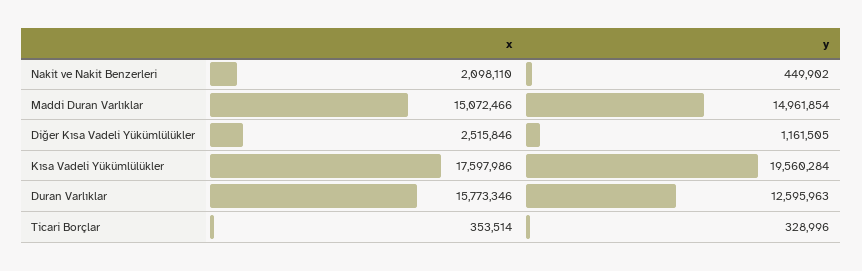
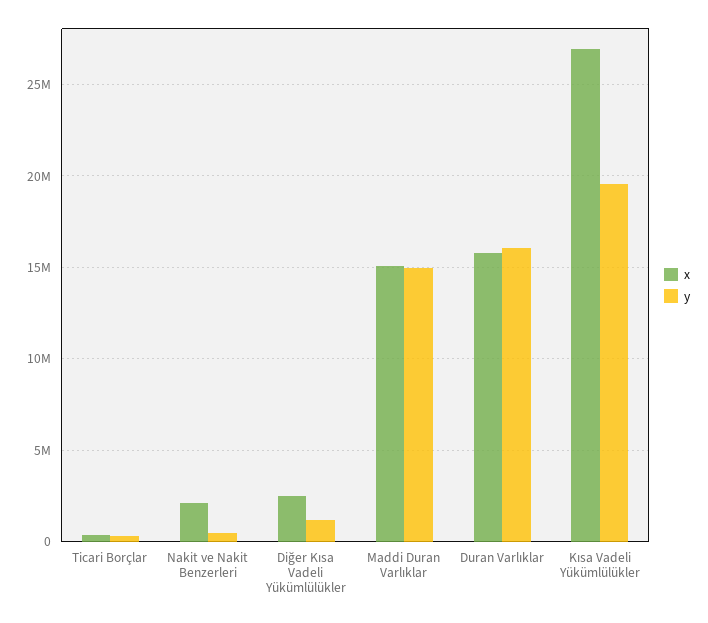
  {
    "x": {
      "Nakit ve Nakit Benzerleri": 2098110,
      "Maddi Duran Varlıklar": 15072466,
      "Diğer Kısa Vadeli Yükümlülükler": 2515846,
-     "Kısa Vadeli Yükümlülükler": 17597986,
+     "Kısa Vadeli Yükümlülükler": 27000000,
      "Duran Varlıklar": 15773346,
      "Ticari Borçlar": 353514
    },
    "y": {
      "Nakit ve Nakit Benzerleri": 449902,
      "Maddi Duran Varlıklar": 14961854,
      "Diğer Kısa Vadeli Yükümlülükler": 1161505,
      "Kısa Vadeli Yükümlülükler": 19560284,
-     "Duran Varlıklar": 12595963,
+     "Duran Varlıklar": 16000000,
      "Ticari Borçlar": 328996
    }
  }

